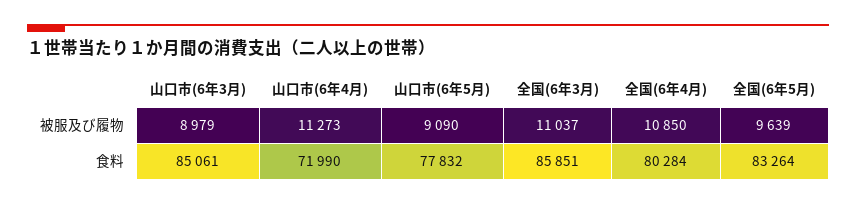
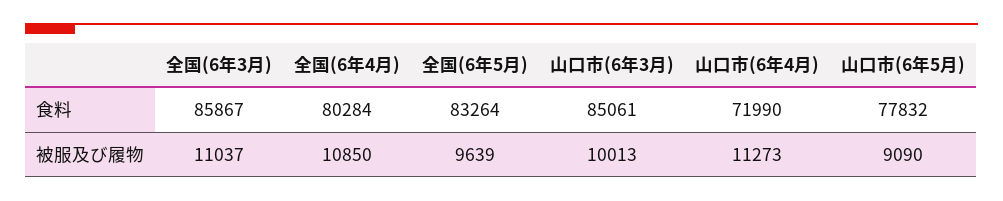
  {
    "山口市(6年3月)": {
-     "被服及び履物": 8979,
+     "被服及び履物": 10013,
      "食料": 85061
    },
    "山口市(6年4月)": {
      "被服及び履物": 11273,
      "食料": 71990
    },
    "山口市(6年5月)": {
      "被服及び履物": 9090,
      "食料": 77832
    },
    "全国(6年3月)": {
      "被服及び履物": 11037,
-     "食料": 85851
+     "食料": 85867
    },
    "全国(6年4月)": {
      "被服及び履物": 10850,
      "食料": 80284
    },
    "全国(6年5月)": {
      "被服及び履物": 9639,
      "食料": 83264
    }
  }

